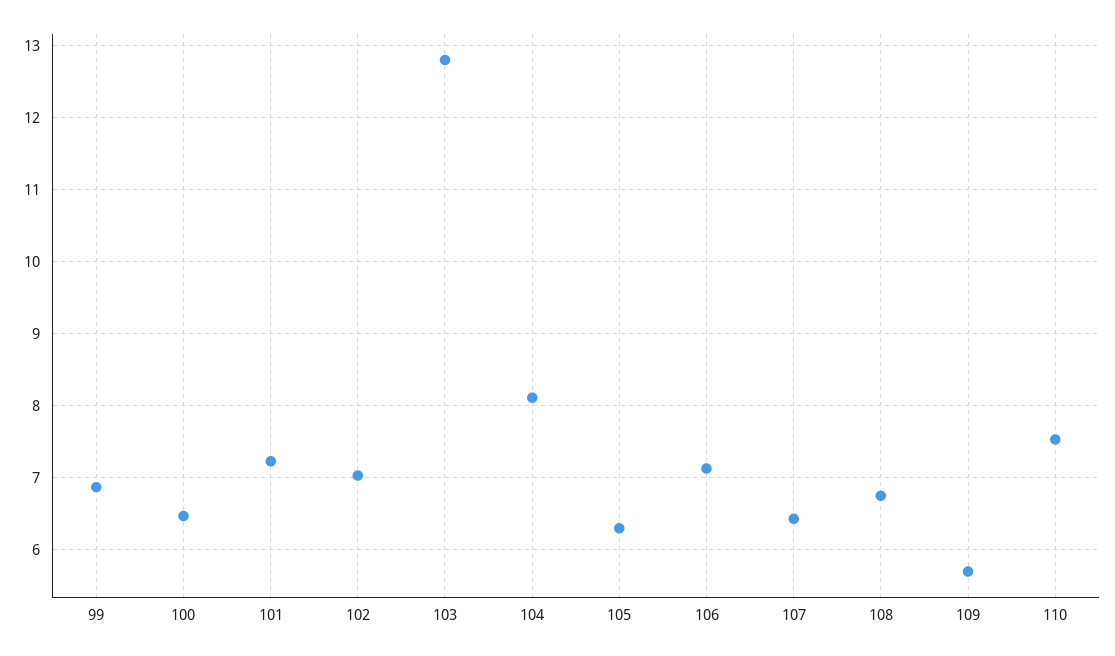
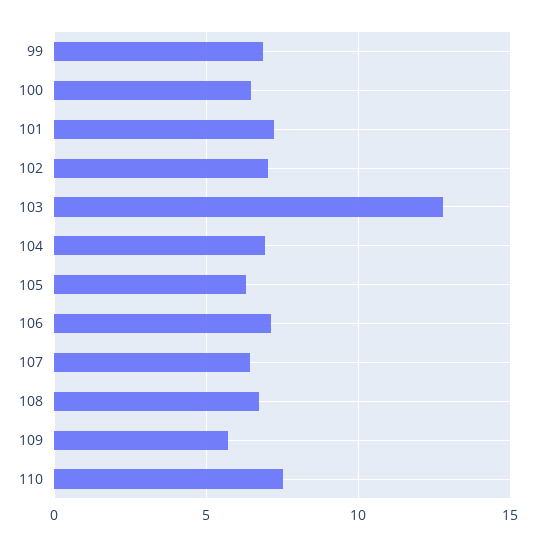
  {
    "99": 6.9,
    "100": 6.5,
    "101": 7.2,
    "102": 7,
    "103": 12.8,
-   "104": 8.1,
+   "104": 7,
    "105": 6.3,
    "106": 7.1,
    "107": 6.4,
    "108": 6.8,
    "109": 5.7,
    "110": 7.5
  }

